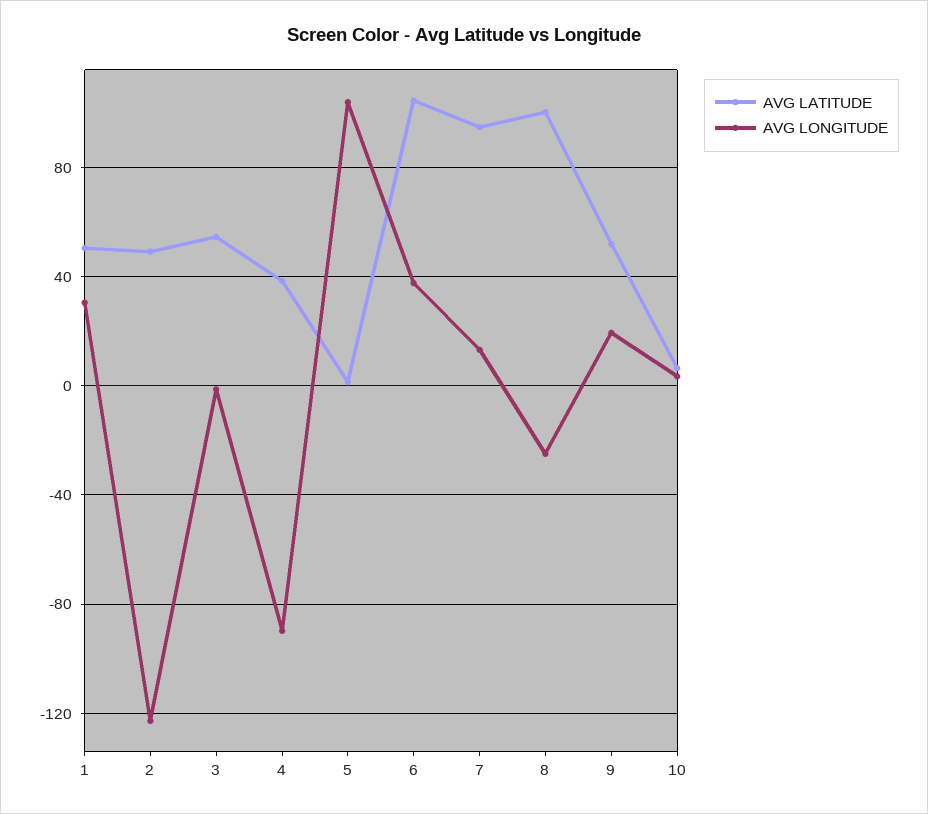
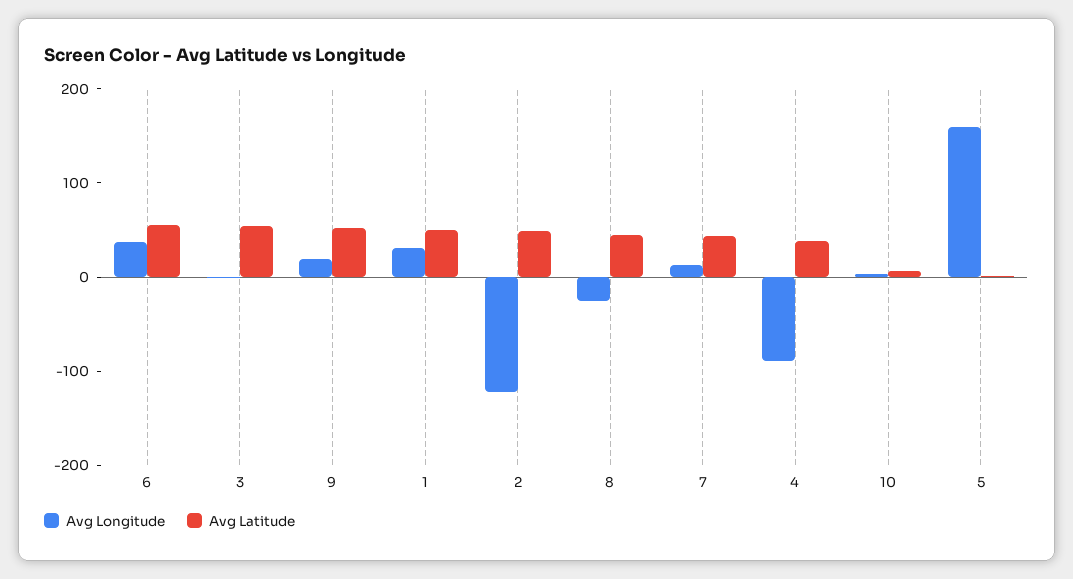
  {
    "AVG LATITUDE": {
      "1": 50,
      "2": 50,
      "3": 55,
      "4": 40,
      "5": 0,
-     "6": 105,
+     "6": 60,
-     "7": 95,
+     "7": 40,
-     "8": 100,
+     "8": 40,
      "9": 50,
      "10": 5
    },
    "AVG LONGITUDE": {
      "1": 30,
      "2": -125,
      "3": 0,
      "4": -90,
-     "5": 105,
+     "5": 160,
      "6": 40,
      "7": 15,
      "8": -25,
      "9": 20,
      "10": 5
    }
  }

